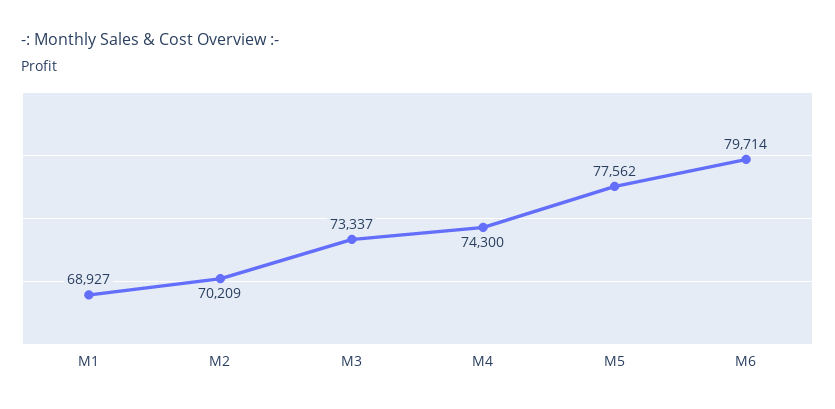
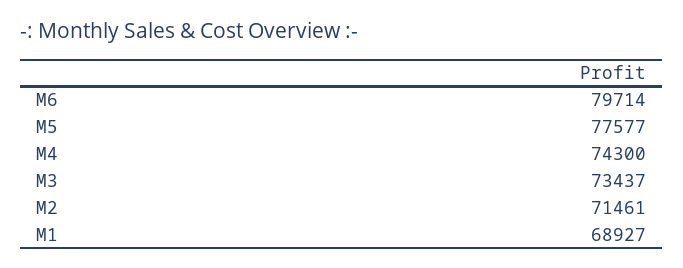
  {
    "M1": 68927,
-   "M2": 70209,
+   "M2": 71461,
-   "M3": 73337,
+   "M3": 73437,
    "M4": 74300,
-   "M5": 77562,
+   "M5": 77577,
    "M6": 79714
  }

